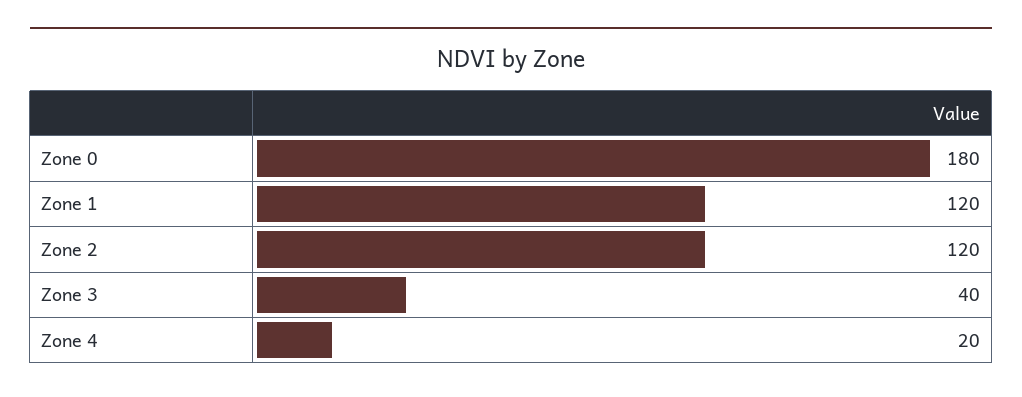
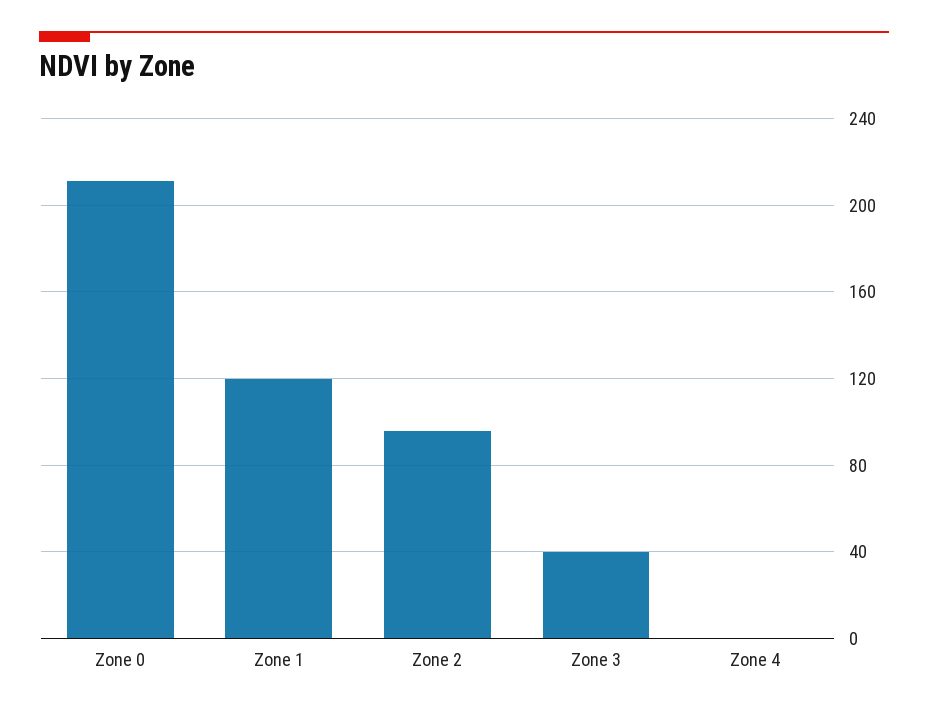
  {
-   "Zone 0": 180,
+   "Zone 0": 210,
    "Zone 1": 120,
-   "Zone 2": 120,
+   "Zone 2": 95,
    "Zone 3": 40,
-   "Zone 4": 20
+   "Zone 4": 0
  }

